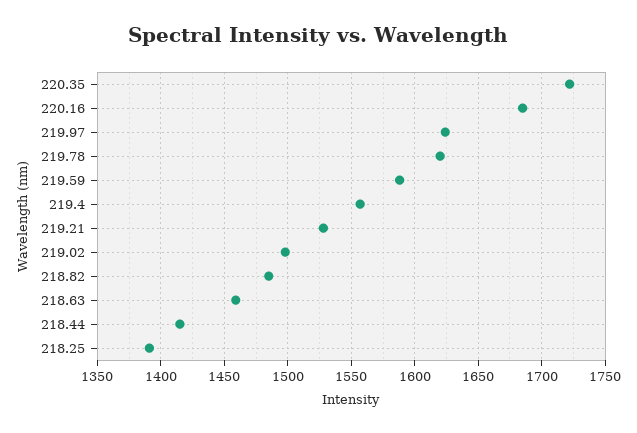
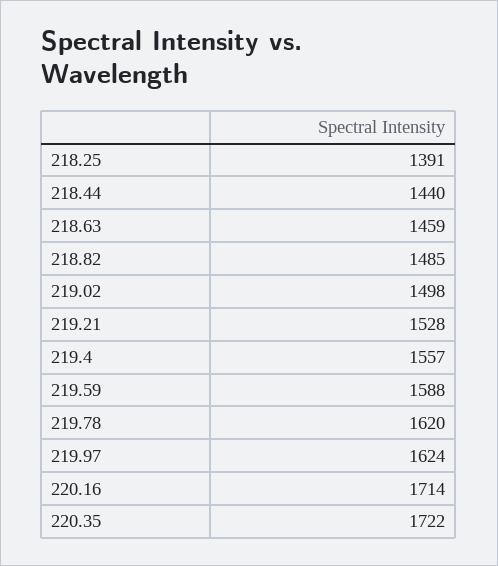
  {
    "220.35": 1722,
-   "220.16": 1685,
+   "220.16": 1714,
    "219.97": 1624,
    "219.78": 1620,
    "219.59": 1588,
    "219.4": 1557,
    "219.21": 1528,
    "219.02": 1498,
    "218.82": 1485,
    "218.63": 1459,
-   "218.44": 1415,
+   "218.44": 1440,
    "218.25": 1391
  }

